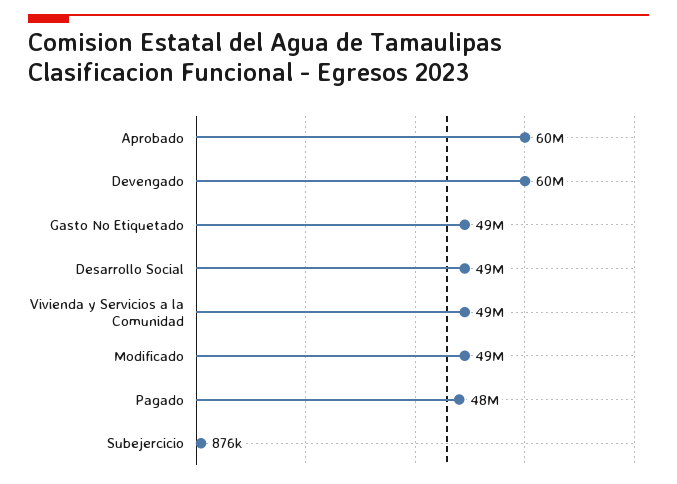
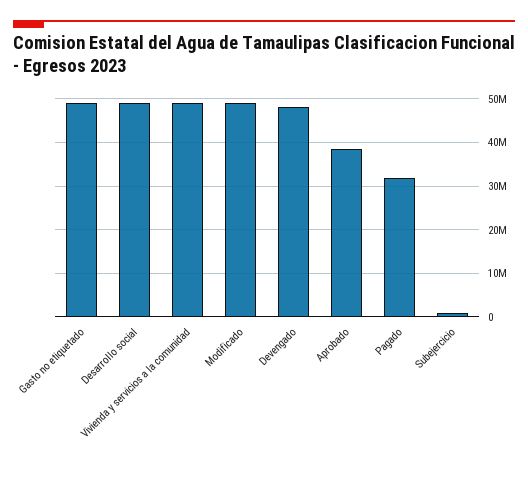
  {
-   "Aprobado": 60000000,
+   "Aprobado": 38000000,
-   "Devengado": 60000000,
+   "Devengado": 48000000,
    "Gasto No Etiquetado": 49000000,
    "Desarrollo Social": 49000000,
    "Vivienda y Servicios a la Comunidad": 49000000,
    "Modificado": 49000000,
-   "Pagado": 48000000,
+   "Pagado": 32000000,
    "Subejercicio": 876000
  }

